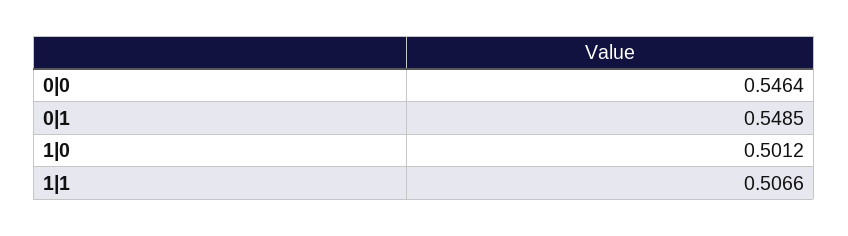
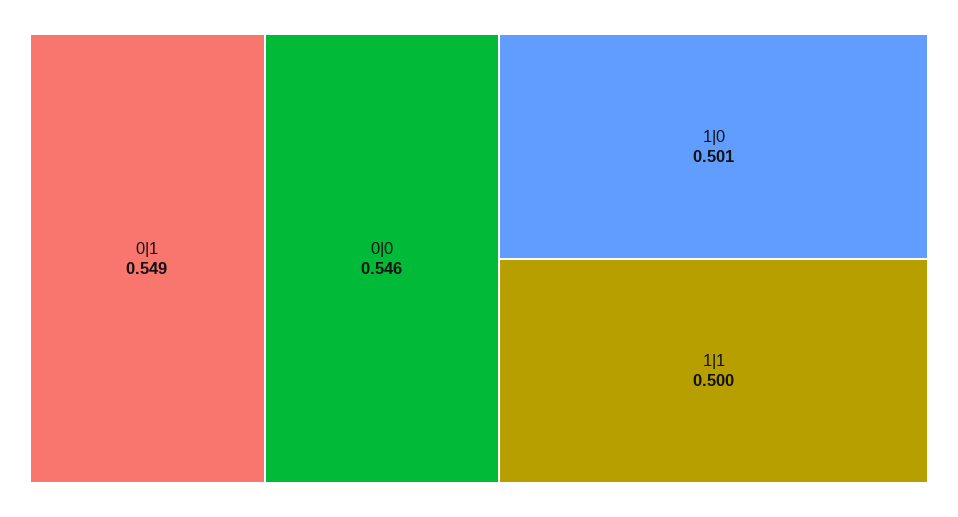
  {
    "0|0": 0.5464,
    "0|1": 0.5485,
    "1|0": 0.5012,
-   "1|1": 0.5066
+   "1|1": 0.5
  }

